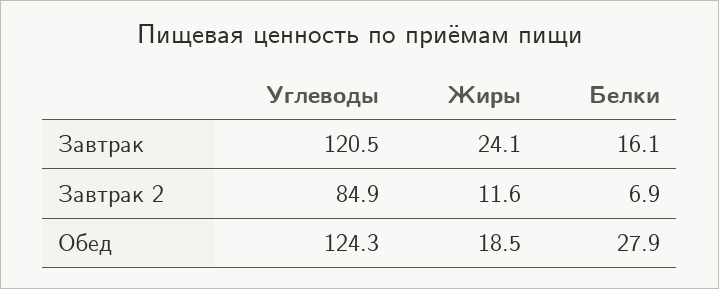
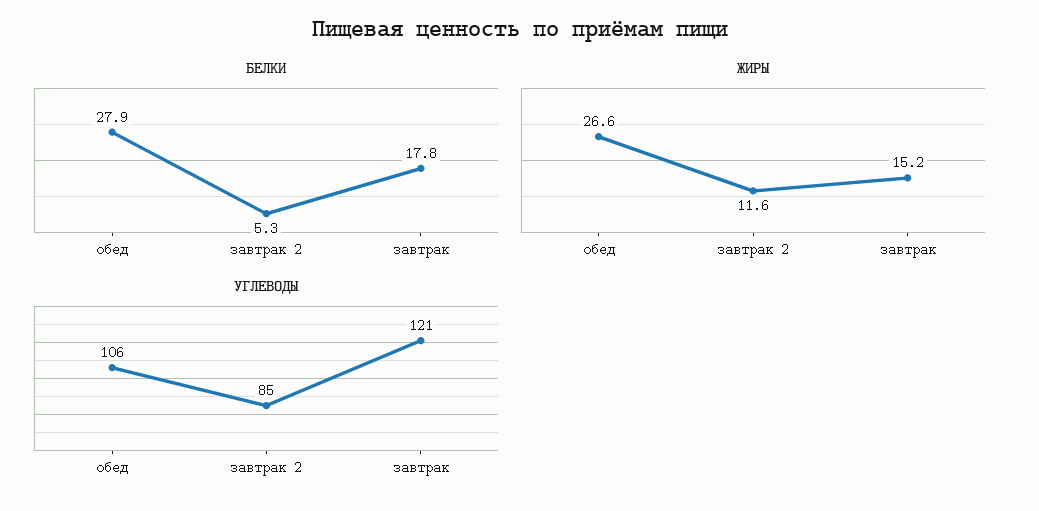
  {
    "Углеводы": {
      "Завтрак": 120.5,
      "Завтрак 2": 84.9,
-     "Обед": 124.3
+     "Обед": 106
    },
    "Жиры": {
-     "Завтрак": 24.1,
+     "Завтрак": 15.2,
      "Завтрак 2": 11.6,
-     "Обед": 18.5
+     "Обед": 26.6
    },
    "Белки": {
-     "Завтрак": 16.1,
+     "Завтрак": 17.8,
-     "Завтрак 2": 6.9,
+     "Завтрак 2": 5.3,
      "Обед": 27.9
    }
  }

